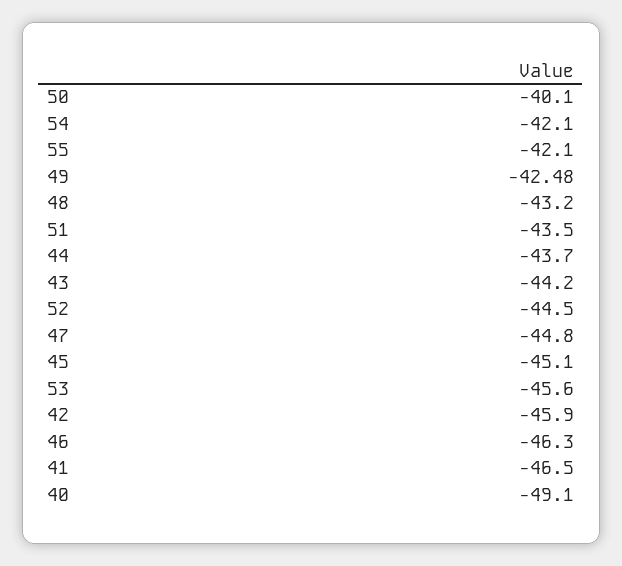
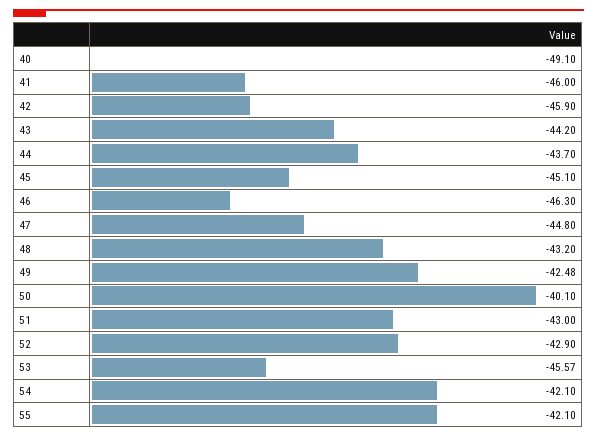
  {
    "50": -40.1,
    "54": -42.1,
    "55": -42.1,
    "49": -42.48,
    "48": -43.2,
-   "51": -43.5,
+   "51": -43,
    "44": -43.7,
    "43": -44.2,
-   "52": -44.5,
+   "52": -42.9,
    "47": -44.8,
    "45": -45.1,
-   "53": -45.6,
+   "53": -45.57,
    "42": -45.9,
    "46": -46.3,
-   "41": -46.5,
+   "41": -46,
    "40": -49.1
  }

